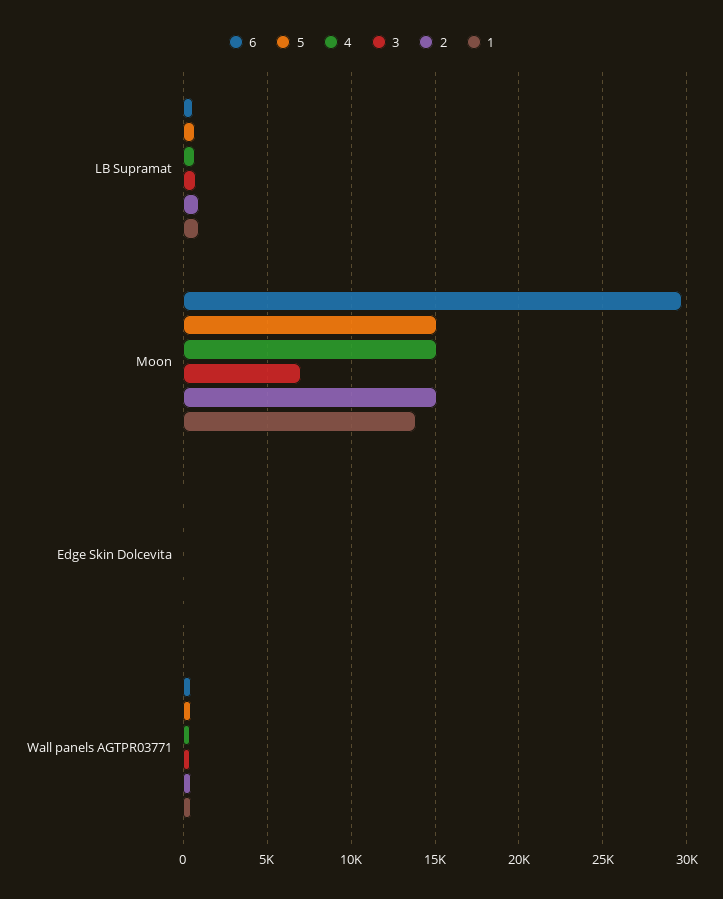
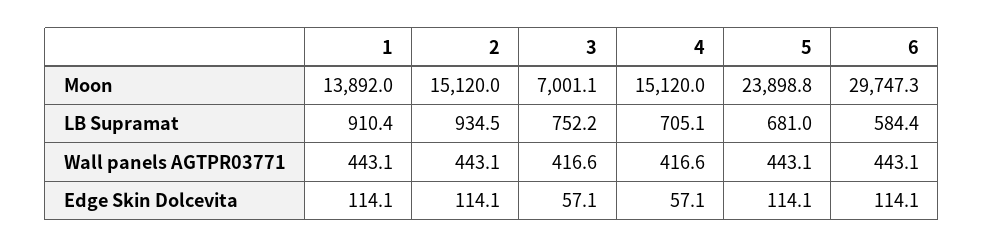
  {
    "6": {
      "LB Supramat": 584.4,
      "Moon": 29747.3,
      "Edge Skin Dolcevita": 114.1,
      "Wall panels AGTPR03771": 443.1
    },
    "5": {
      "LB Supramat": 681,
-     "Moon": 15000,
+     "Moon": 23898.8,
      "Edge Skin Dolcevita": 114.1,
      "Wall panels AGTPR03771": 443.1
    },
    "4": {
      "LB Supramat": 705.1,
      "Moon": 15120,
      "Edge Skin Dolcevita": 57.1,
      "Wall panels AGTPR03771": 416.6
    },
    "3": {
      "LB Supramat": 752.2,
      "Moon": 7001.1,
      "Edge Skin Dolcevita": 57.1,
      "Wall panels AGTPR03771": 416.6
    },
    "2": {
      "LB Supramat": 934.5,
      "Moon": 15120,
      "Edge Skin Dolcevita": 114.1,
      "Wall panels AGTPR03771": 443.1
    },
    "1": {
      "LB Supramat": 910.4,
      "Moon": 13892,
      "Edge Skin Dolcevita": 114.1,
      "Wall panels AGTPR03771": 443.1
    }
  }

